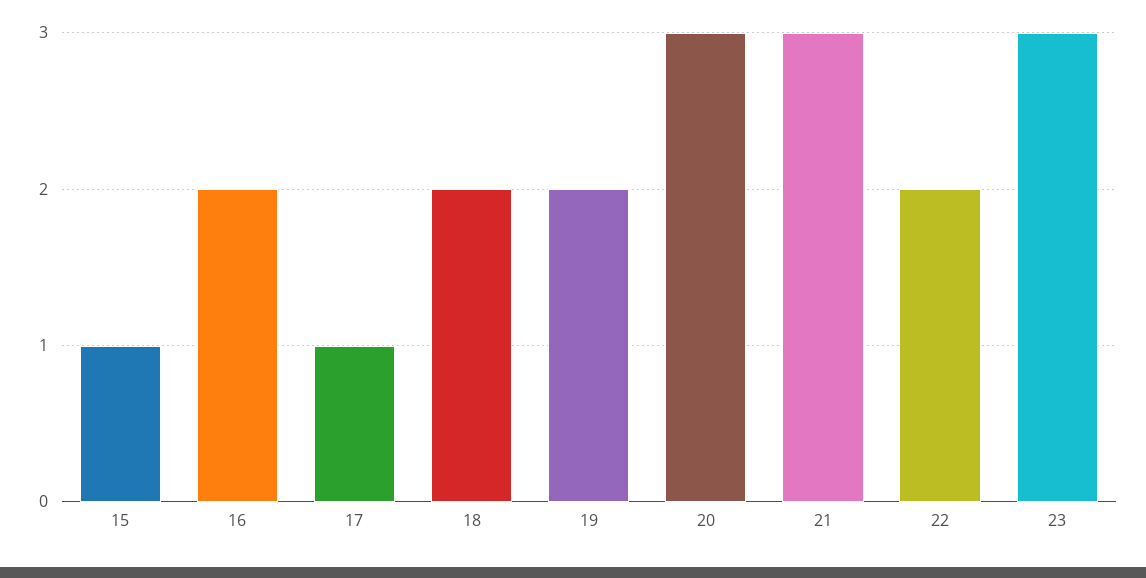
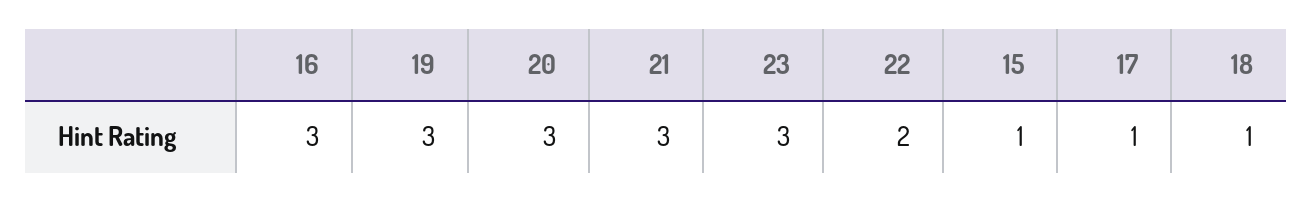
  {
    "15": 1,
-   "16": 2,
+   "16": 3,
    "17": 1,
-   "18": 2,
+   "18": 1,
-   "19": 2,
+   "19": 3,
    "20": 3,
    "21": 3,
    "22": 2,
    "23": 3
  }

